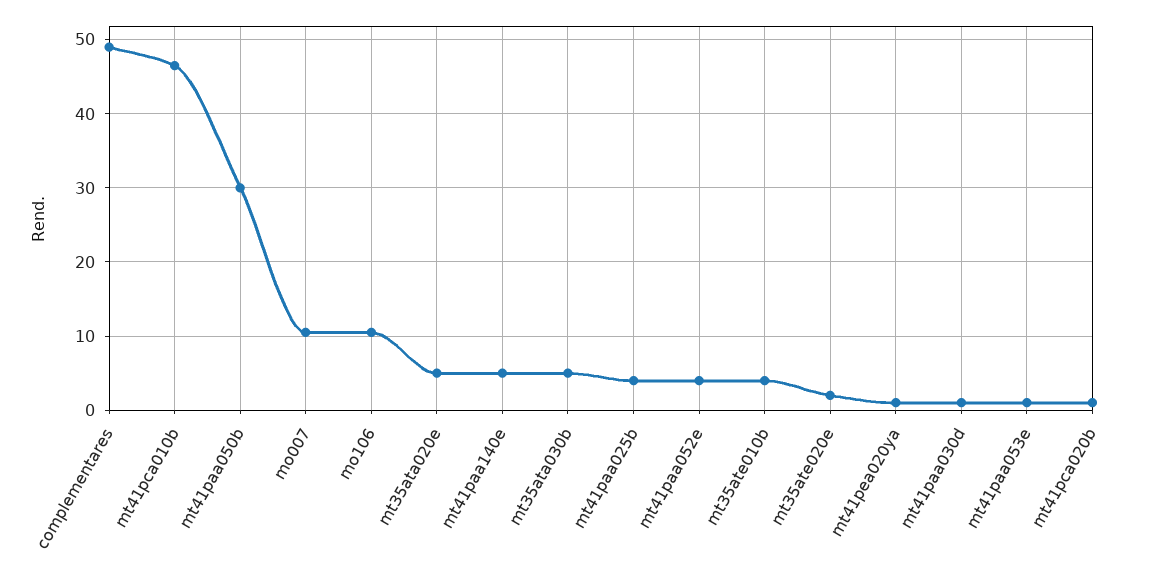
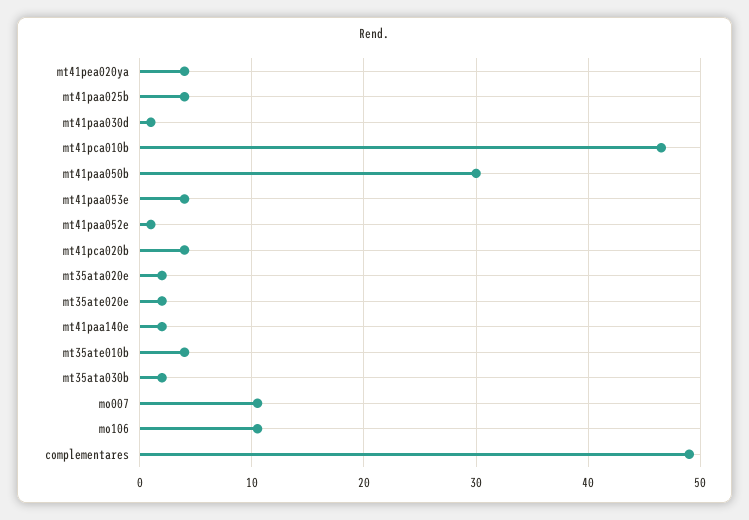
  {
    "complementares": 49,
    "mt41pca010b": 47,
    "mt41paa050b": 30,
    "mo007": 11,
    "mo106": 11,
-   "mt35ata020e": 5,
+   "mt35ata020e": 2,
-   "mt41paa140e": 5,
+   "mt41paa140e": 2,
-   "mt35ata030b": 5,
+   "mt35ata030b": 2,
    "mt41paa025b": 4,
-   "mt41paa052e": 4,
+   "mt41paa052e": 1,
    "mt35ate010b": 4,
    "mt35ate020e": 2,
-   "mt41pea020ya": 1,
+   "mt41pea020ya": 4,
    "mt41paa030d": 1,
-   "mt41paa053e": 1,
+   "mt41paa053e": 4,
-   "mt41pca020b": 1
+   "mt41pca020b": 4
  }

